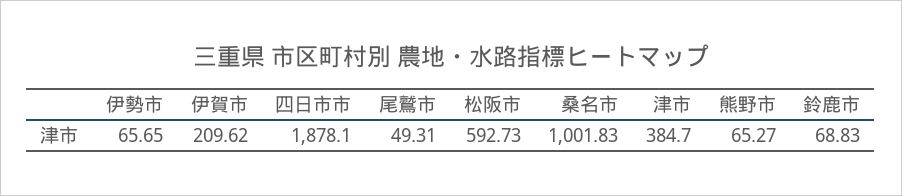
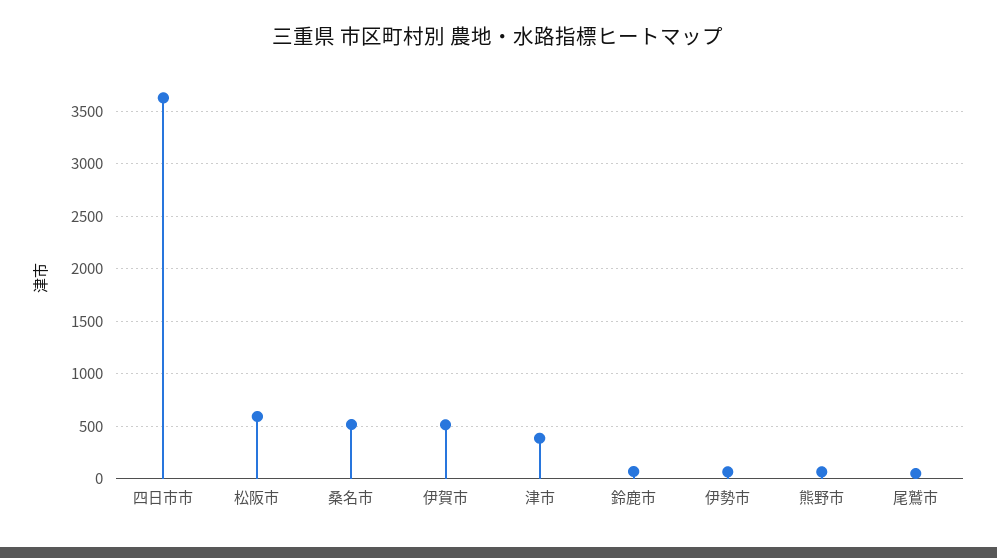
  {
    "伊勢市": 65.65,
-   "伊賀市": 209.62,
+   "伊賀市": 500,
-   "四日市市": 1878.1,
+   "四日市市": 3600,
    "尾鷲市": 49.31,
    "松阪市": 592.73,
-   "桑名市": 1001.83,
+   "桑名市": 500,
    "津市": 384.7,
    "熊野市": 65.27,
    "鈴鹿市": 68.83
  }

